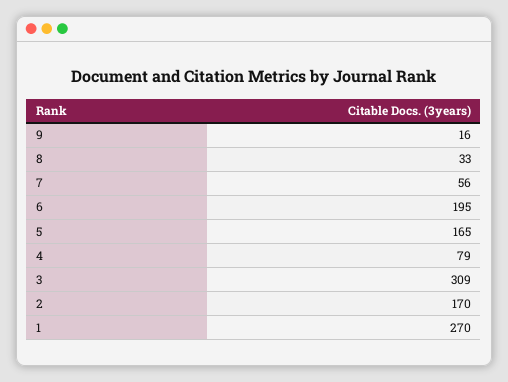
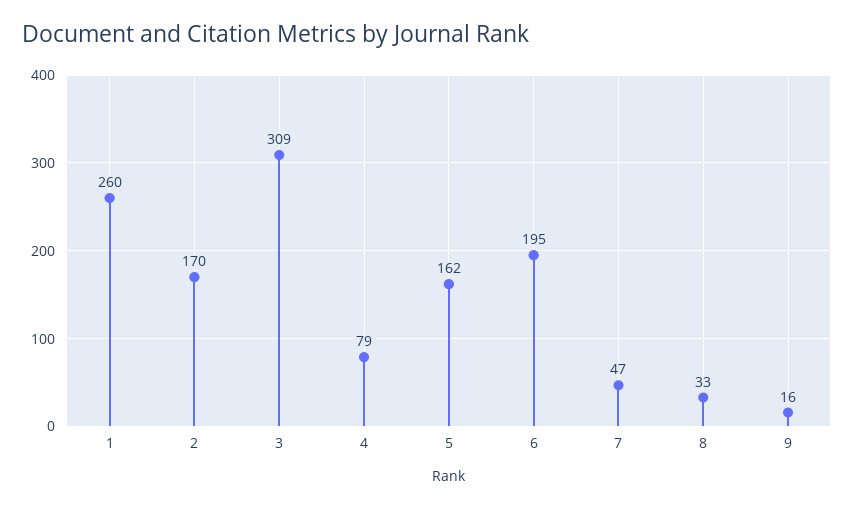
  {
    "9": 16,
    "8": 33,
-   "7": 56,
+   "7": 47,
    "6": 195,
-   "5": 165,
+   "5": 162,
    "4": 79,
    "3": 309,
    "2": 170,
-   "1": 270
+   "1": 260
  }

